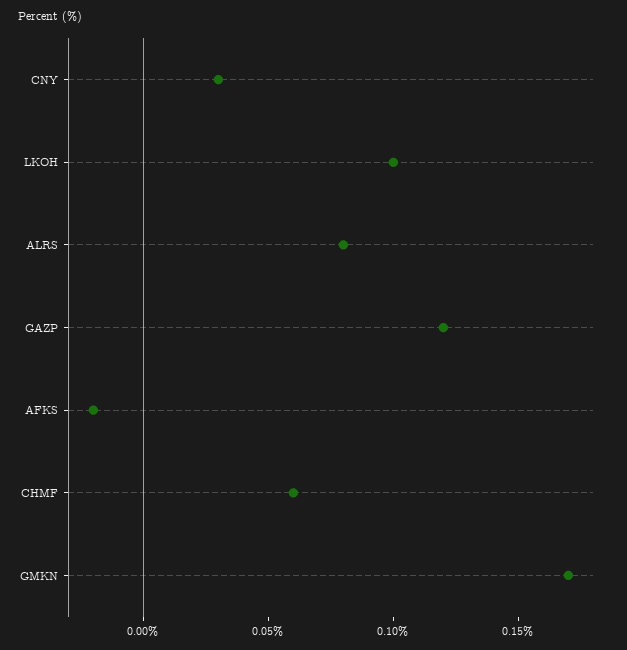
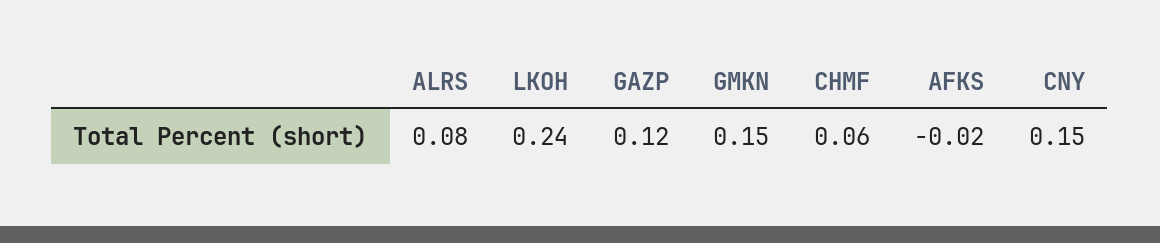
  {
-   "CNY": 0.03,
+   "CNY": 0.15,
-   "LKOH": 0.1,
+   "LKOH": 0.24,
    "ALRS": 0.08,
    "GAZP": 0.12,
    "AFKS": -0.02,
    "CHMF": 0.06,
-   "GMKN": 0.17
+   "GMKN": 0.15
  }

